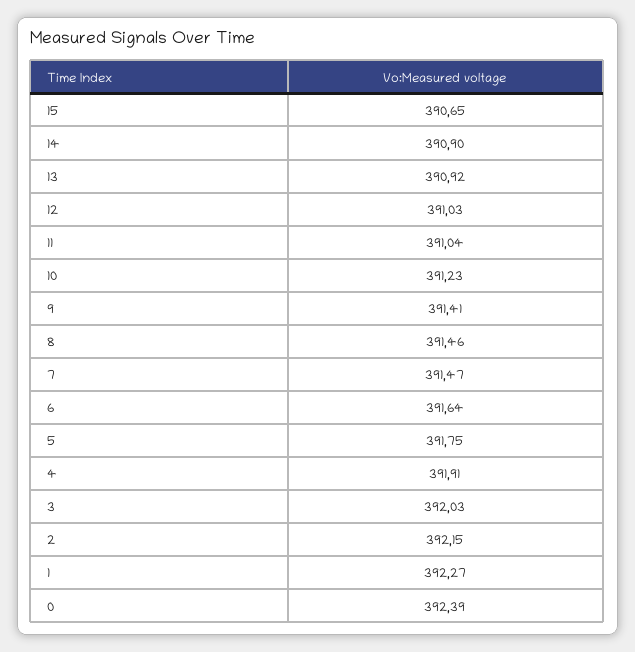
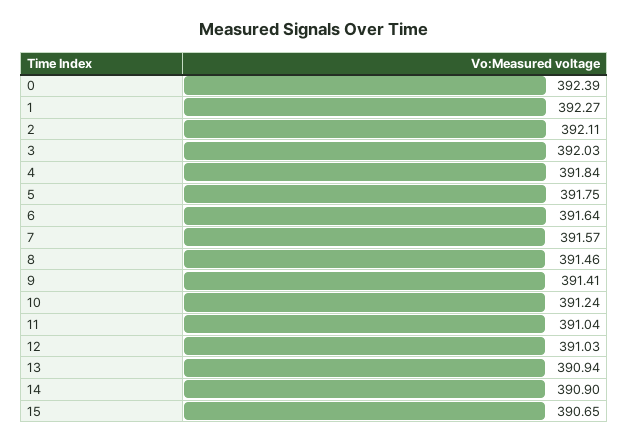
  {
    "15": 390.65,
    "14": 390.9,
-   "13": 390.92,
+   "13": 390.94,
    "12": 391.03,
    "11": 391.04,
-   "10": 391.23,
+   "10": 391.24,
    "9": 391.41,
    "8": 391.46,
-   "7": 391.47,
+   "7": 391.57,
    "6": 391.64,
    "5": 391.75,
-   "4": 391.91,
+   "4": 391.84,
    "3": 392.03,
-   "2": 392.15,
+   "2": 392.11,
    "1": 392.27,
    "0": 392.39
  }

